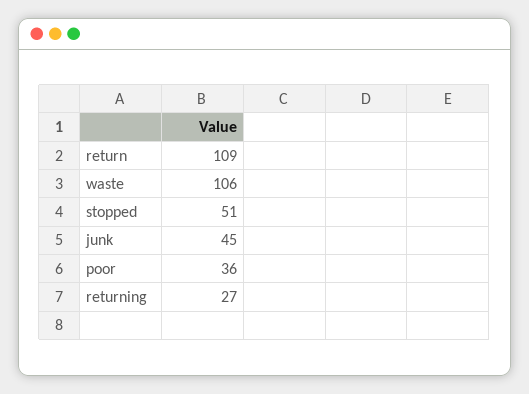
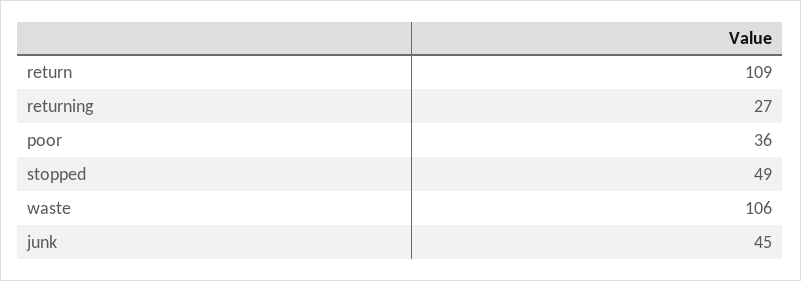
  {
    "return": 109,
    "waste": 106,
-   "stopped": 51,
+   "stopped": 49,
    "junk": 45,
    "poor": 36,
    "returning": 27
  }

